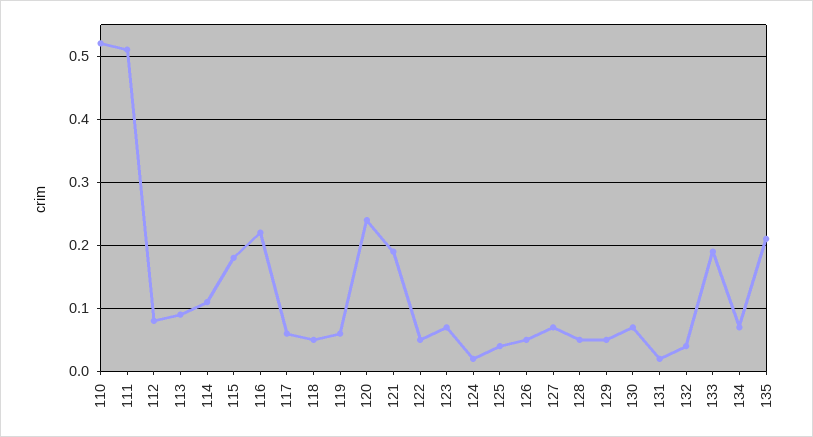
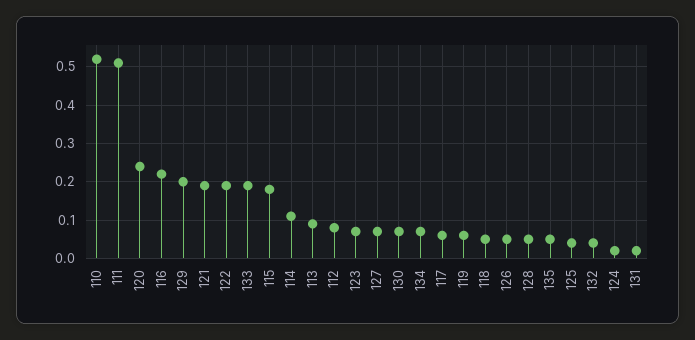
  {
    "110": 0.52,
    "111": 0.51,
    "112": 0.08,
    "113": 0.09,
    "114": 0.11,
    "115": 0.18,
    "116": 0.22,
    "117": 0.06,
    "118": 0.05,
    "119": 0.06,
    "120": 0.24,
    "121": 0.19,
-   "122": 0.05,
+   "122": 0.2,
    "123": 0.07,
    "124": 0.02,
    "125": 0.04,
    "126": 0.05,
    "127": 0.07,
    "128": 0.05,
-   "129": 0.05,
+   "129": 0.2,
    "130": 0.07,
    "131": 0.02,
    "132": 0.04,
    "133": 0.19,
    "134": 0.07,
-   "135": 0.21
+   "135": 0.05
  }

